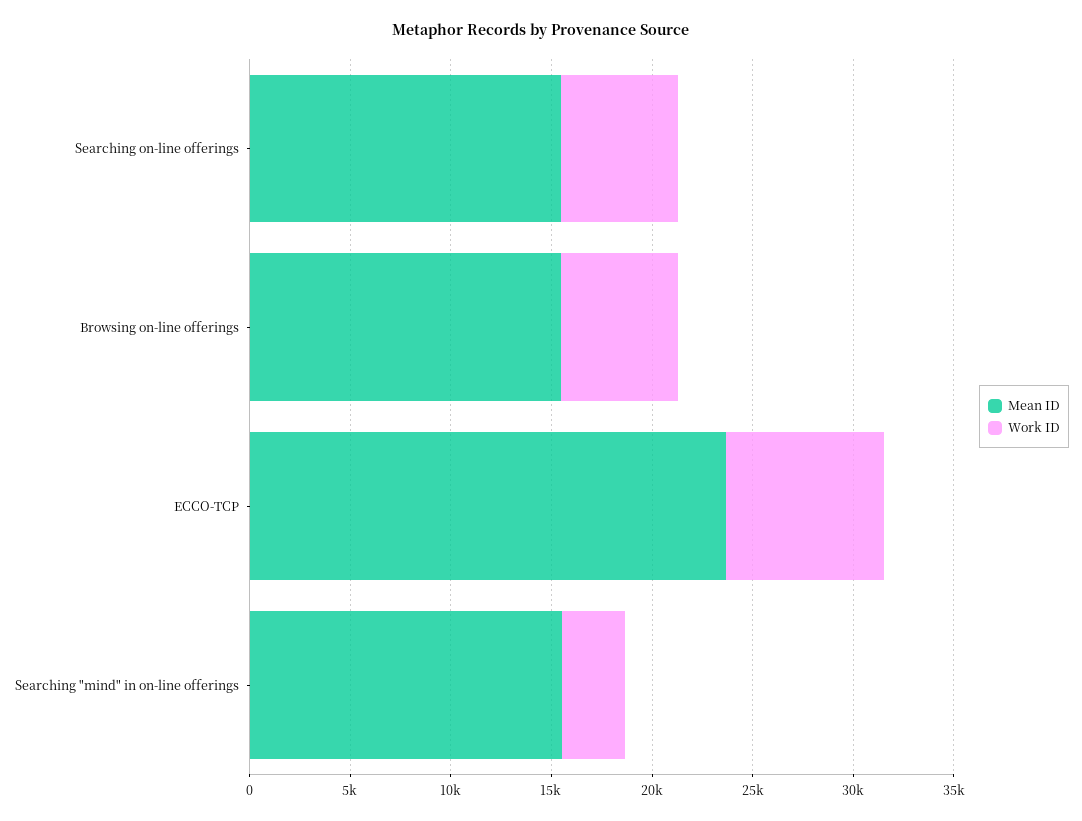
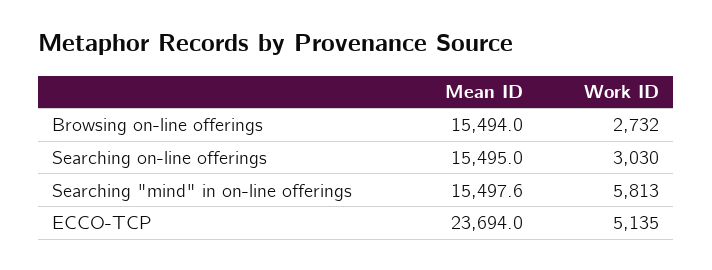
  {
    "Mean ID": {
      "Searching on-line offerings": 15495,
      "Browsing on-line offerings": 15494,
      "ECCO-TCP": 23694,
      "Searching \"mind\" in on-line offerings": 15497.6
    },
    "Work ID": {
-     "Searching on-line offerings": 6000,
+     "Searching on-line offerings": 3030,
-     "Browsing on-line offerings": 6000,
+     "Browsing on-line offerings": 2732,
-     "ECCO-TCP": 8000,
+     "ECCO-TCP": 5135,
-     "Searching \"mind\" in on-line offerings": 3000
+     "Searching \"mind\" in on-line offerings": 5813
    }
  }

